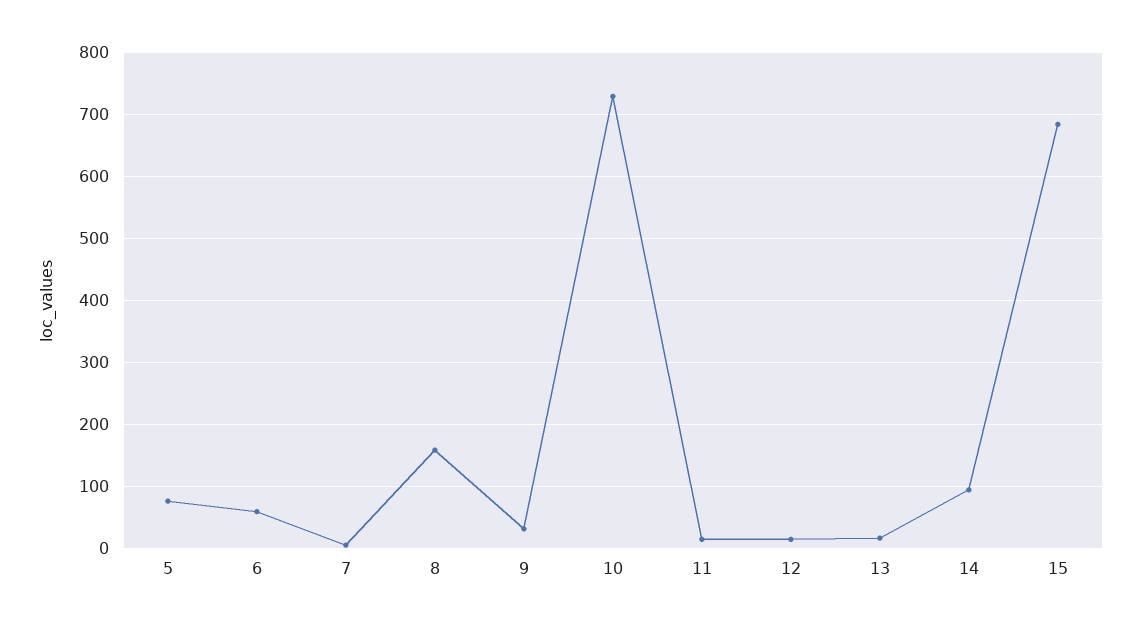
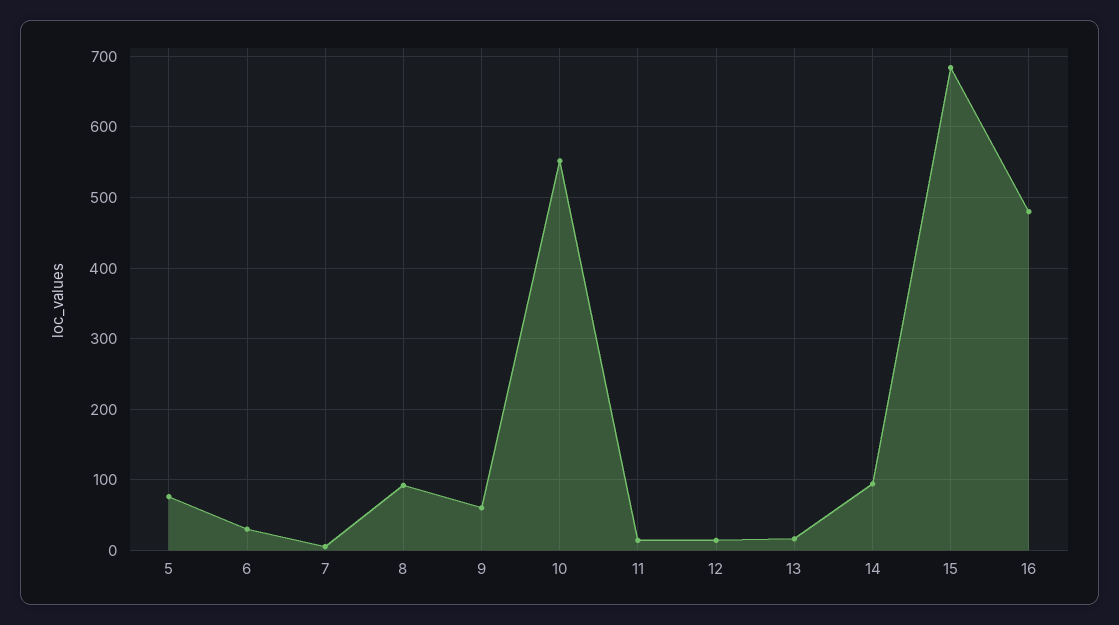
  {
    "5": 80,
-   "6": 60,
+   "6": 30,
    "7": 10,
-   "8": 160,
+   "8": 90,
-   "9": 30,
+   "9": 60,
-   "10": 730,
+   "10": 550,
    "11": 10,
    "12": 10,
    "13": 20,
    "14": 90,
-   "15": 680
+   "15": 680,
+   "16": 480
  }

